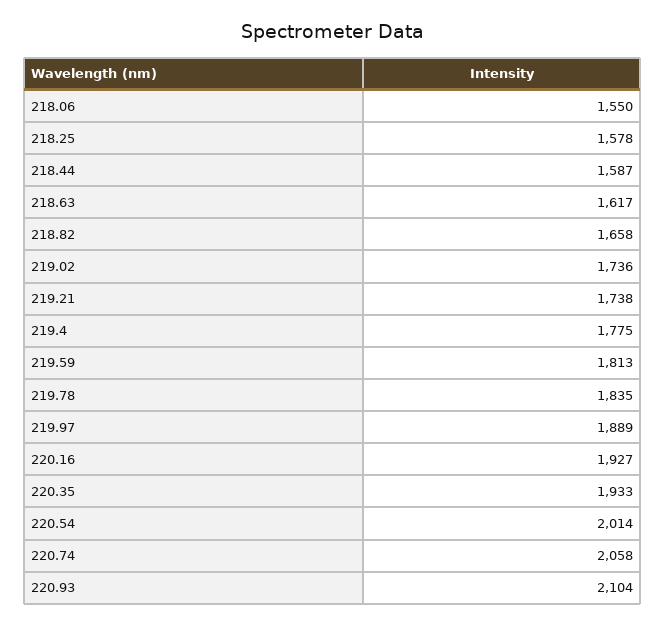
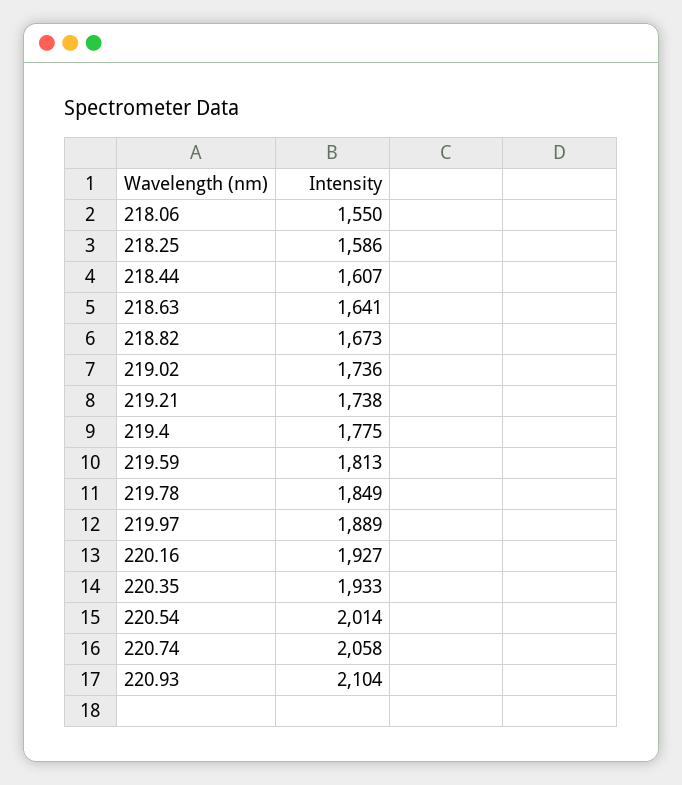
  {
    "218.06": 1550,
-   "218.25": 1578,
+   "218.25": 1586,
-   "218.44": 1587,
+   "218.44": 1607,
-   "218.63": 1617,
+   "218.63": 1641,
-   "218.82": 1658,
+   "218.82": 1673,
    "219.02": 1736,
    "219.21": 1738,
    "219.4": 1775,
    "219.59": 1813,
-   "219.78": 1835,
+   "219.78": 1849,
    "219.97": 1889,
    "220.16": 1927,
    "220.35": 1933,
    "220.54": 2014,
    "220.74": 2058,
    "220.93": 2104
  }

